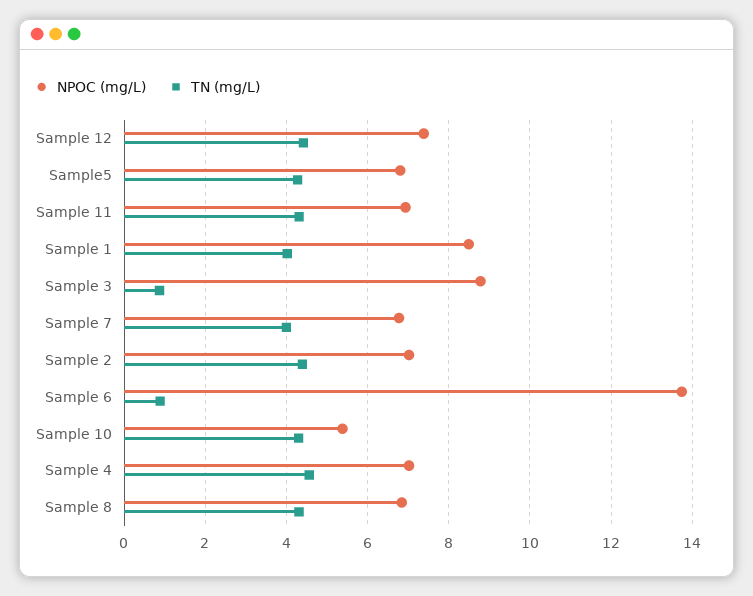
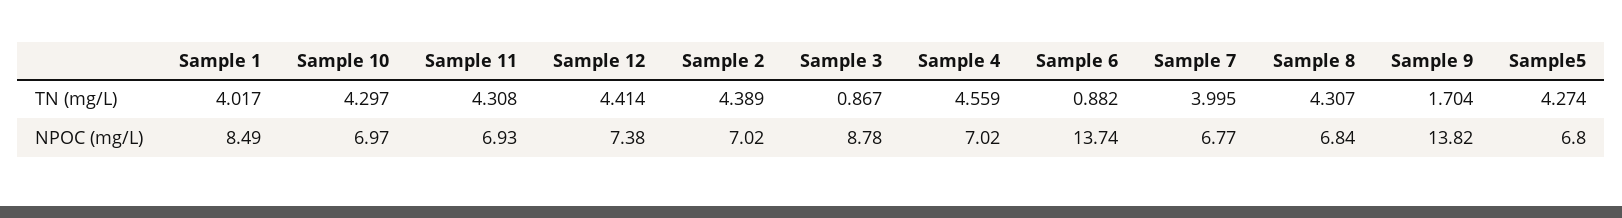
  {
    "NPOC (mg/L)": {
      "Sample 12": 7.38,
      "Sample5": 6.8,
      "Sample 11": 6.93,
      "Sample 1": 8.49,
      "Sample 3": 8.78,
      "Sample 7": 6.77,
      "Sample 2": 7.02,
      "Sample 6": 13.74,
-     "Sample 10": 5.4,
+     "Sample 10": 6.97,
      "Sample 4": 7.02,
-     "Sample 8": 6.84
+     "Sample 8": 6.84,
+     "Sample 9": 13.82
    },
    "TN (mg/L)": {
      "Sample 12": 4.414,
      "Sample5": 4.274,
      "Sample 11": 4.308,
      "Sample 1": 4.017,
      "Sample 3": 0.867,
      "Sample 7": 3.995,
      "Sample 2": 4.389,
      "Sample 6": 0.882,
      "Sample 10": 4.297,
      "Sample 4": 4.559,
-     "Sample 8": 4.307
+     "Sample 8": 4.307,
+     "Sample 9": 1.704
    }
  }

